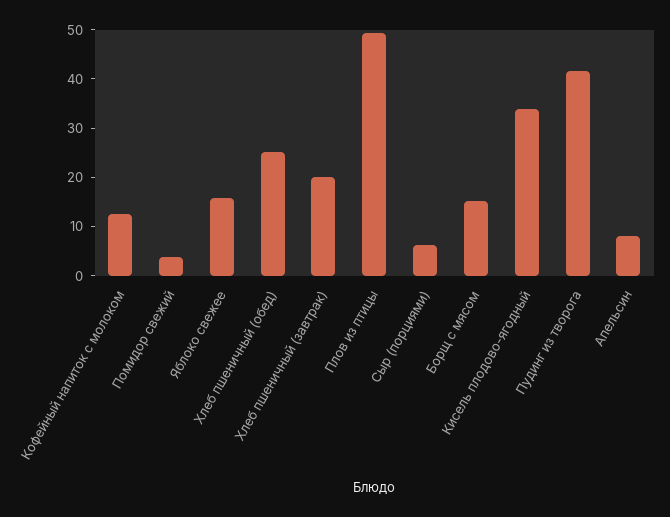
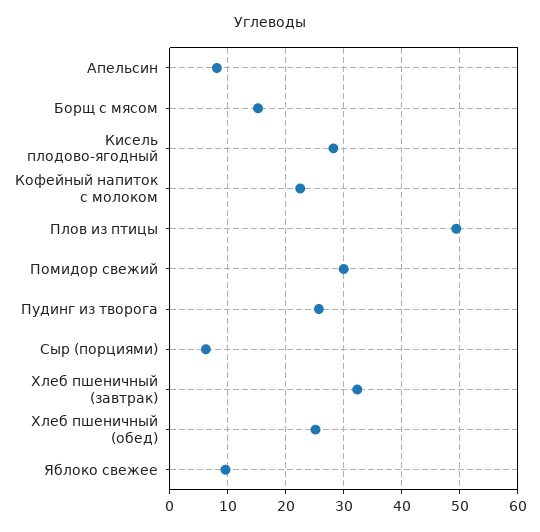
  {
-   "Кофейный напиток с молоком": 12,
+   "Кофейный напиток с молоком": 22,
-   "Помидор свежий": 4,
+   "Помидор свежий": 30,
-   "Яблоко свежее": 16,
+   "Яблоко свежее": 10,
    "Хлеб пшеничный (обед)": 26,
-   "Хлеб пшеничный (завтрак)": 20,
+   "Хлеб пшеничный (завтрак)": 32,
    "Плов из птицы": 50,
    "Сыр (порциями)": 6,
    "Борщ с мясом": 16,
-   "Кисель плодово-ягодный": 34,
+   "Кисель плодово-ягодный": 28,
-   "Пудинг из творога": 42,
+   "Пудинг из творога": 26,
    "Апельсин": 8
  }

